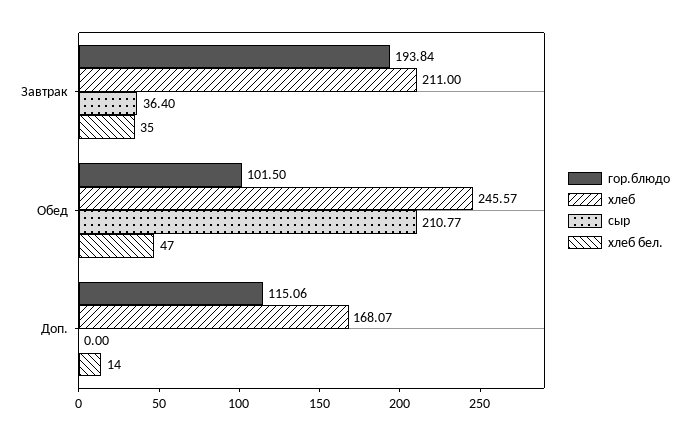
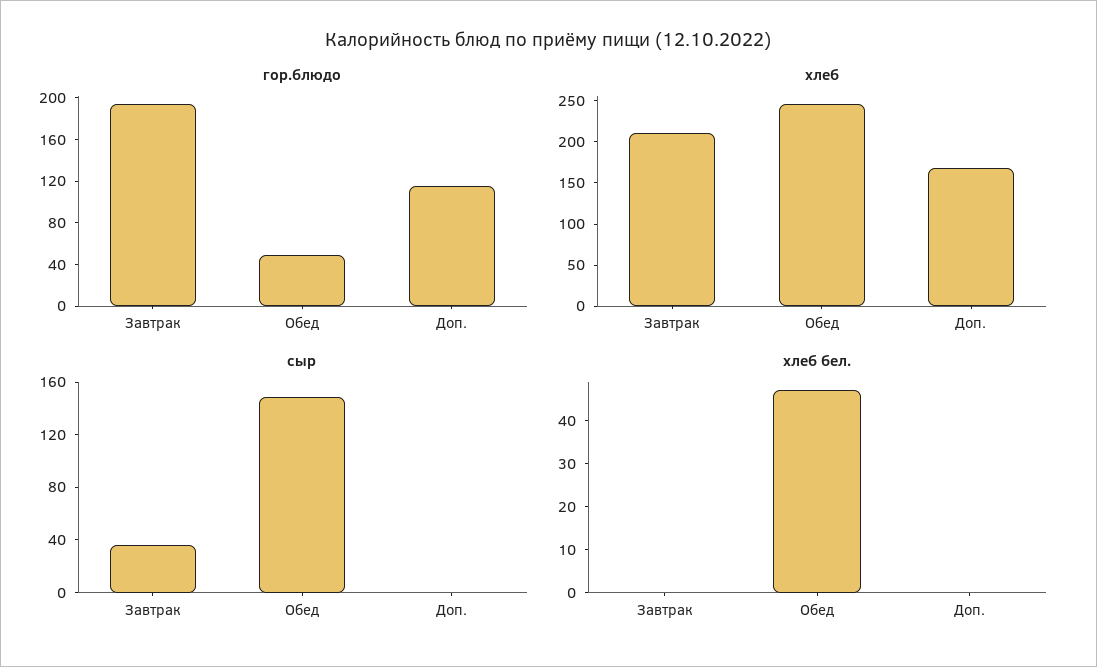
  {
    "гор.блюдо": {
      "Завтрак": 193.84,
-     "Обед": 101.5,
+     "Обед": 50,
      "Доп.": 115.06
    },
    "хлеб": {
      "Завтрак": 211,
      "Обед": 245.57,
      "Доп.": 168.07
    },
    "сыр": {
      "Завтрак": 36.4,
-     "Обед": 210.77,
+     "Обед": 150,
      "Доп.": 0
    },
    "хлеб бел.": {
-     "Завтрак": 35,
+     "Завтрак": 0,
      "Обед": 47,
-     "Доп.": 14
+     "Доп.": 0
    }
  }

